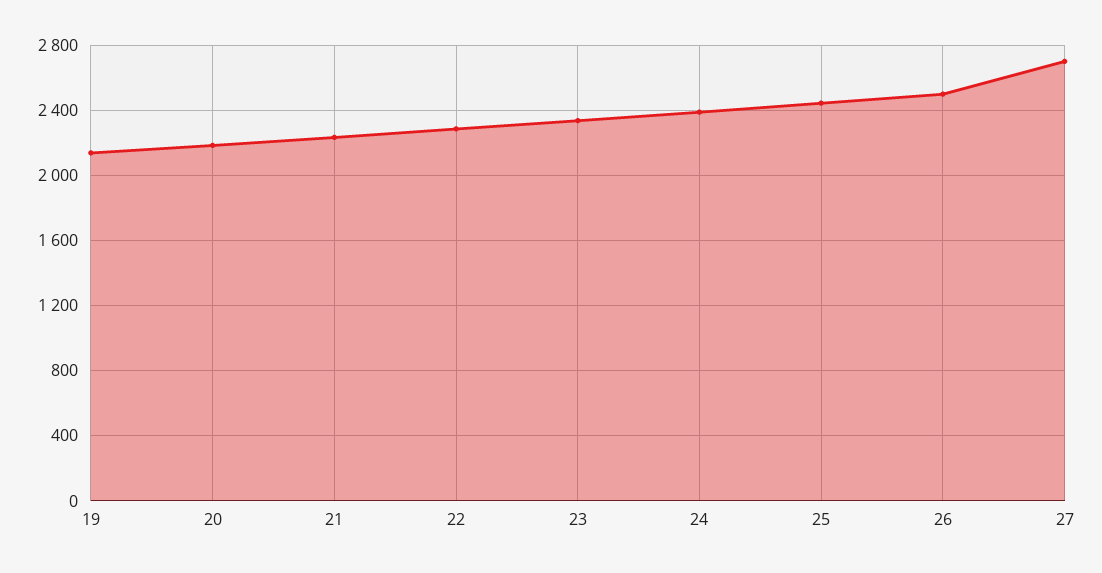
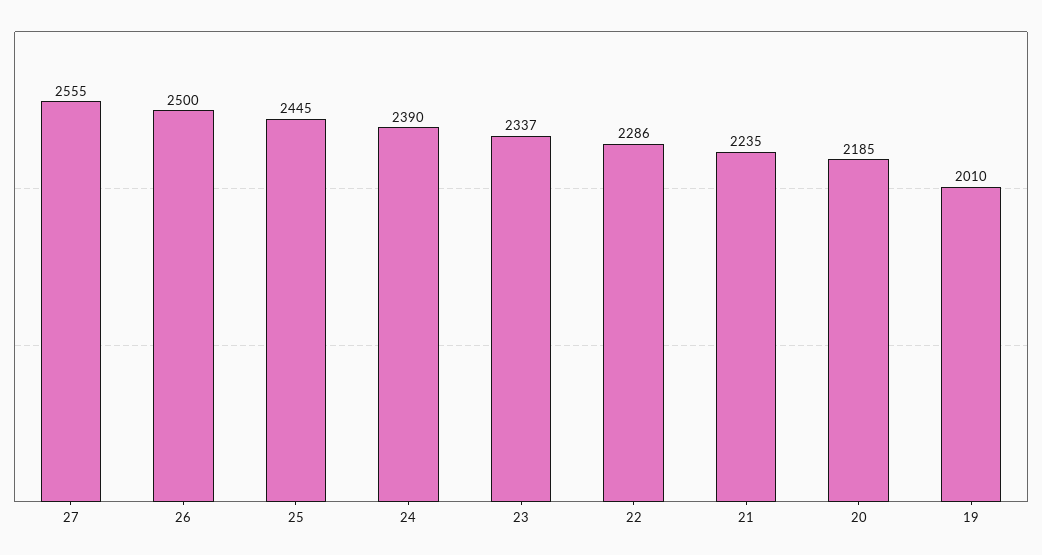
  {
-   "19": 2150,
+   "19": 2010,
    "20": 2185,
    "21": 2235,
    "22": 2286,
    "23": 2337,
    "24": 2390,
    "25": 2445,
    "26": 2500,
-   "27": 2700
+   "27": 2555
  }

